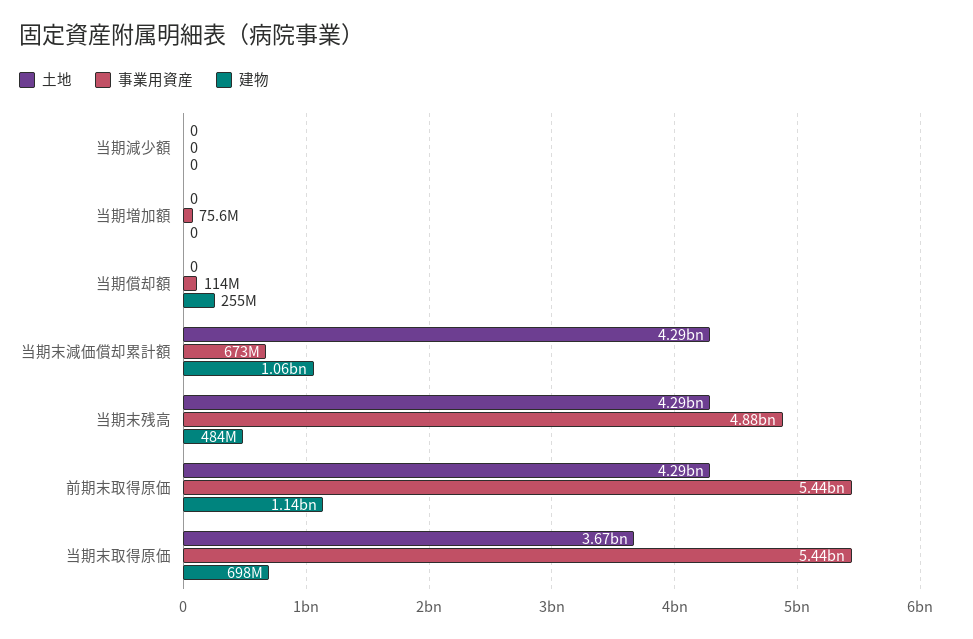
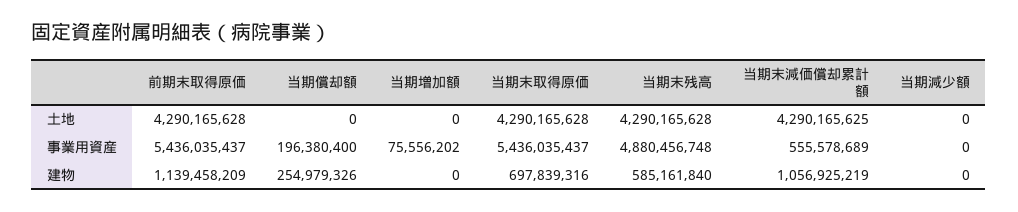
  {
    "土地": {
      "当期減少額": 0,
      "当期増加額": 0,
      "当期償却額": 0,
      "当期末減価償却累計額": 4290165625,
      "当期末残高": 4290165628,
      "前期末取得原価": 4290165628,
-     "当期末取得原価": 3670000000
+     "当期末取得原価": 4290165628
    },
    "事業用資産": {
      "当期減少額": 0,
      "当期増加額": 75556202,
-     "当期償却額": 114000000,
+     "当期償却額": 196380400,
-     "当期末減価償却累計額": 673000000,
+     "当期末減価償却累計額": 555578689,
      "当期末残高": 4880456748,
      "前期末取得原価": 5436035437,
      "当期末取得原価": 5436035437
    },
    "建物": {
      "当期減少額": 0,
      "当期増加額": 0,
      "当期償却額": 254979326,
      "当期末減価償却累計額": 1056925219,
-     "当期末残高": 484000000,
+     "当期末残高": 585161840,
      "前期末取得原価": 1139458209,
      "当期末取得原価": 697839316
    }
  }

